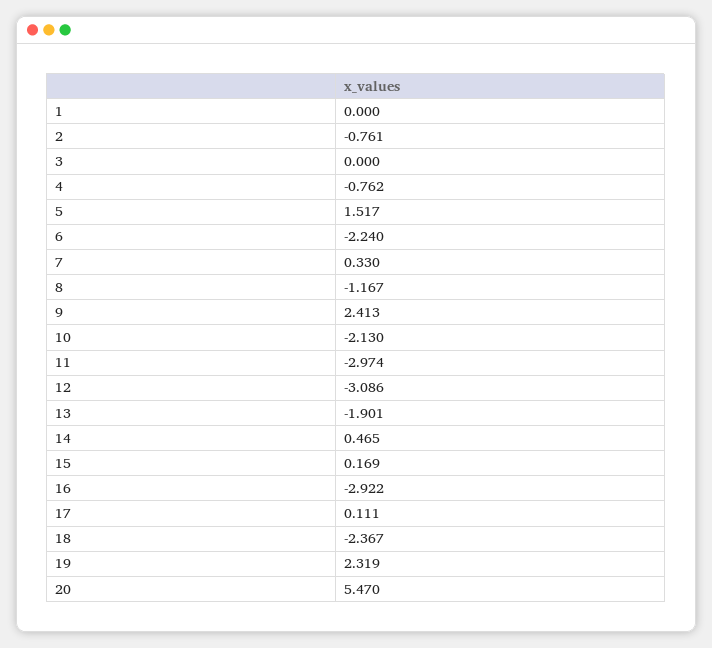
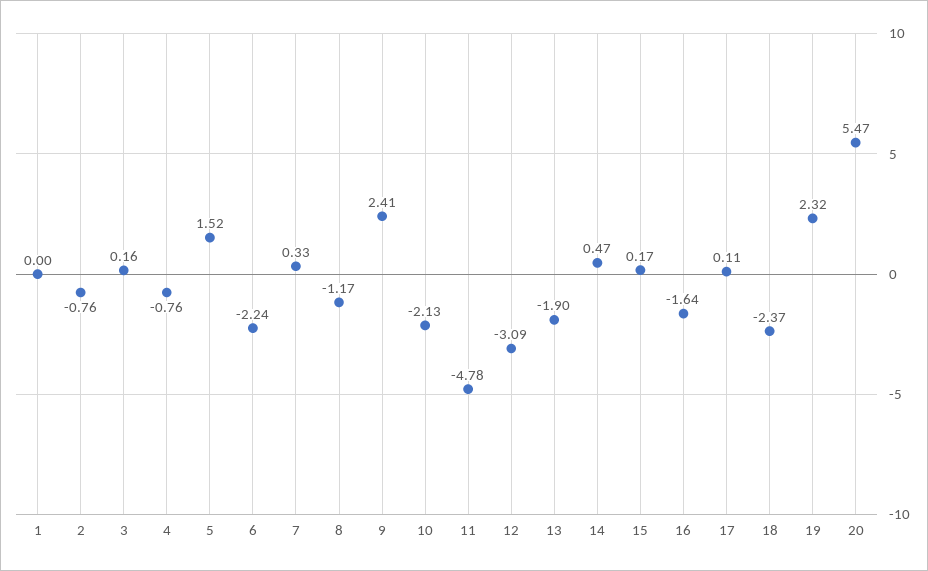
  {
    "1": 0,
    "2": -0.761,
-   "3": 0,
+   "3": 0.16,
    "4": -0.762,
    "5": 1.517,
    "6": -2.24,
    "7": 0.33,
    "8": -1.167,
    "9": 2.413,
    "10": -2.13,
-   "11": -2.974,
+   "11": -4.78,
    "12": -3.086,
    "13": -1.901,
    "14": 0.465,
    "15": 0.169,
-   "16": -2.922,
+   "16": -1.64,
    "17": 0.111,
    "18": -2.367,
    "19": 2.319,
    "20": 5.47
  }

